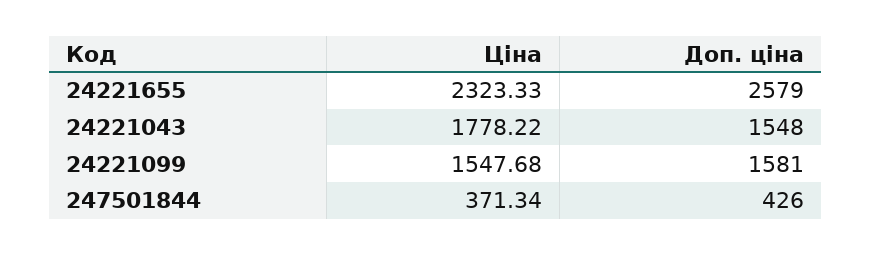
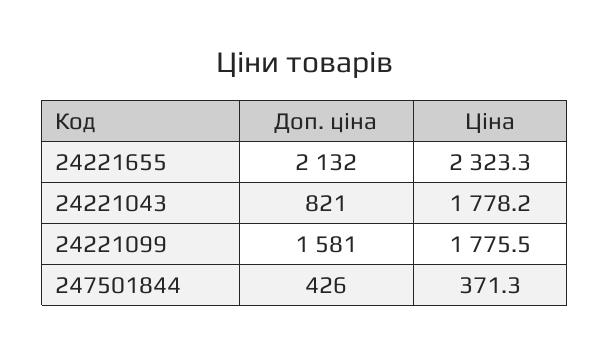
  {
    "Ціна": {
      "24221655": 2323.33,
      "24221043": 1778.22,
-     "24221099": 1547.68,
+     "24221099": 1775.5,
      "247501844": 371.34
    },
    "Доп. ціна": {
-     "24221655": 2579,
+     "24221655": 2132,
-     "24221043": 1548,
+     "24221043": 821,
      "24221099": 1581,
      "247501844": 426
    }
  }

